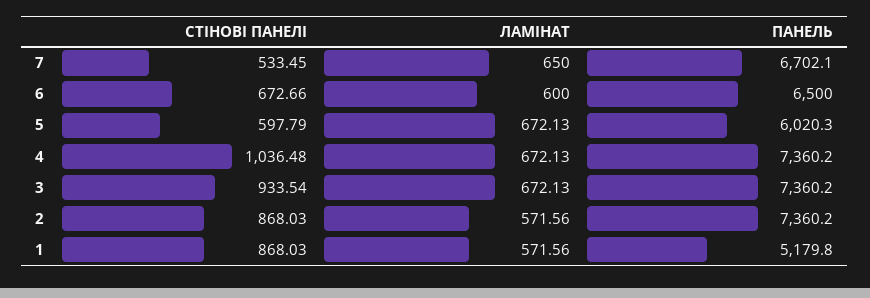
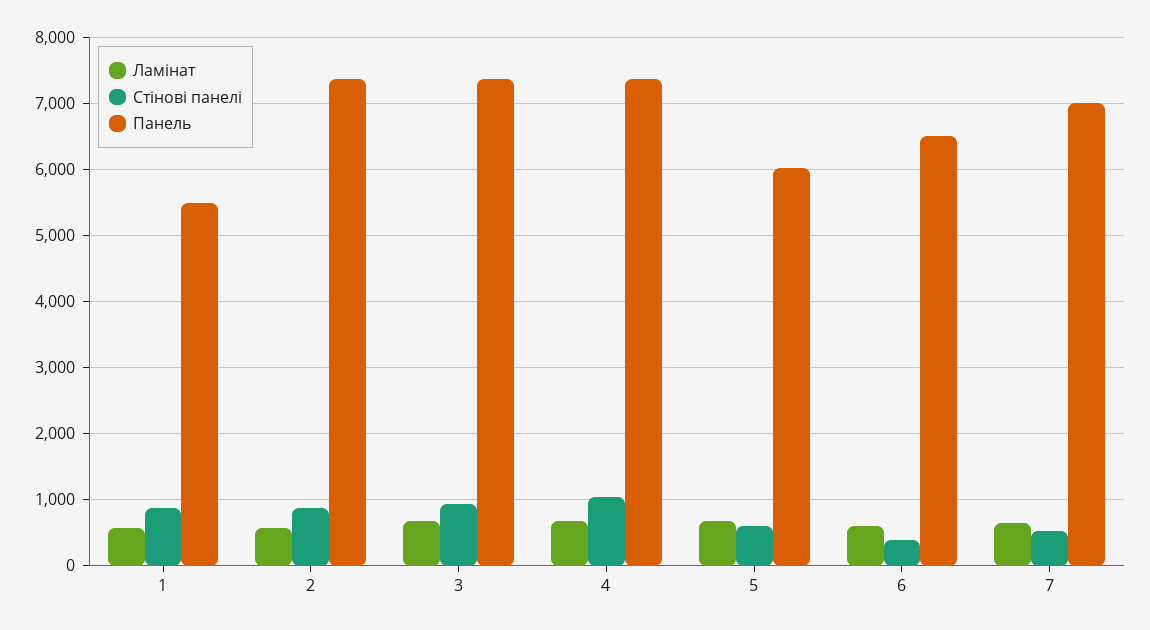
  {
    "СТІНОВІ ПАНЕЛІ": {
      "7": 533.45,
-     "6": 672.66,
+     "6": 400,
      "5": 597.79,
      "4": 1036.48,
      "3": 933.54,
      "2": 868.03,
      "1": 868.03
    },
    "ЛАМІНАТ": {
      "7": 650,
      "6": 600,
      "5": 672.13,
      "4": 672.13,
      "3": 672.13,
      "2": 571.56,
      "1": 571.56
    },
    "ПАНЕЛЬ": {
-     "7": 6702.1,
+     "7": 7000,
      "6": 6500,
      "5": 6020.3,
      "4": 7360.2,
      "3": 7360.2,
      "2": 7360.2,
-     "1": 5179.8
+     "1": 5500
    }
  }

